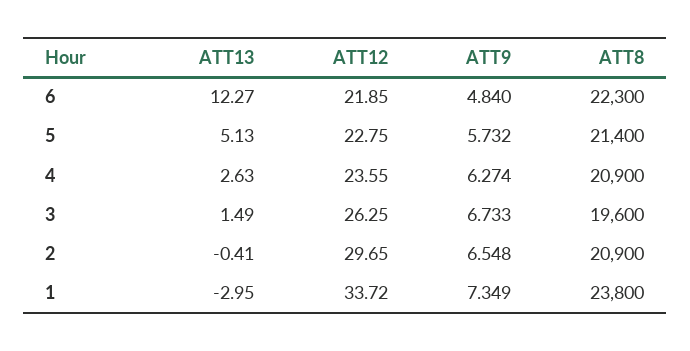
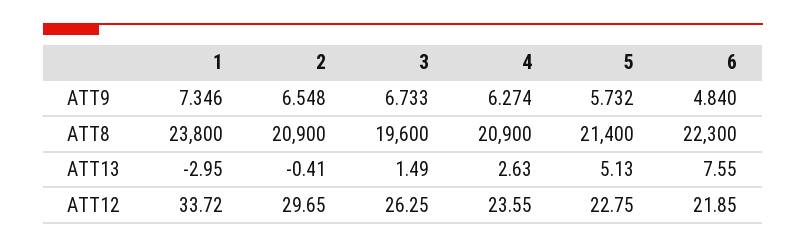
  {
    "ATT13": {
-     "6": 12.27,
+     "6": 7.55,
      "5": 5.13,
      "4": 2.63,
      "3": 1.49,
      "2": -0.41,
      "1": -2.95
    },
    "ATT12": {
      "6": 21.85,
      "5": 22.75,
      "4": 23.55,
      "3": 26.25,
      "2": 29.65,
      "1": 33.72
    },
    "ATT9": {
      "6": 4.84,
      "5": 5.732,
      "4": 6.274,
      "3": 6.733,
      "2": 6.548,
-     "1": 7.349
+     "1": 7.346
    },
    "ATT8": {
      "6": 22300,
      "5": 21400,
      "4": 20900,
      "3": 19600,
      "2": 20900,
      "1": 23800
    }
  }

